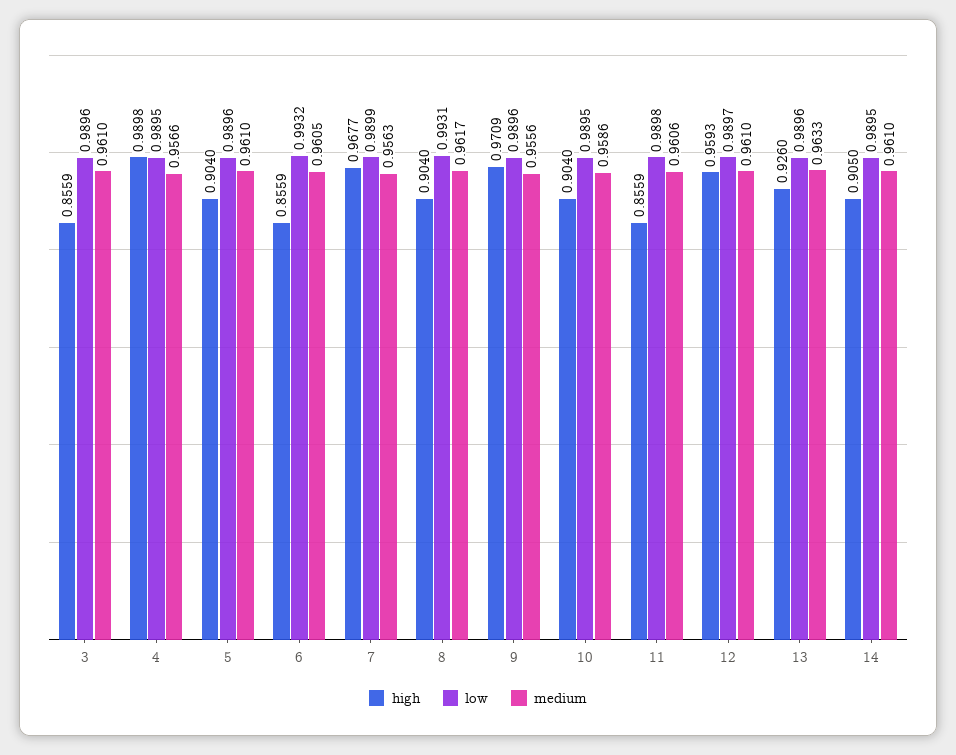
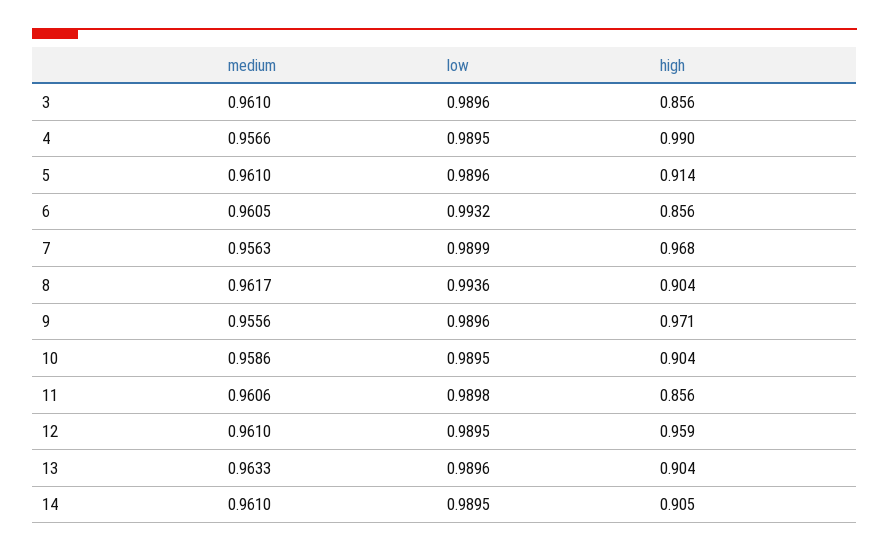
  {
    "high": {
      "3": 0.8559,
      "4": 0.9898,
-     "5": 0.904,
+     "5": 0.914,
      "6": 0.8559,
      "7": 0.9677,
      "8": 0.904,
      "9": 0.9709,
      "10": 0.904,
      "11": 0.8559,
      "12": 0.9593,
-     "13": 0.926,
+     "13": 0.904,
      "14": 0.905
    },
    "low": {
      "3": 0.9896,
      "4": 0.9895,
      "5": 0.9896,
      "6": 0.9932,
      "7": 0.9899,
-     "8": 0.9931,
+     "8": 0.9936,
      "9": 0.9896,
      "10": 0.9895,
      "11": 0.9898,
-     "12": 0.9897,
+     "12": 0.9895,
      "13": 0.9896,
      "14": 0.9895
    },
    "medium": {
      "3": 0.961,
      "4": 0.9566,
      "5": 0.961,
      "6": 0.9605,
      "7": 0.9563,
      "8": 0.9617,
      "9": 0.9556,
      "10": 0.9586,
      "11": 0.9606,
      "12": 0.961,
      "13": 0.9633,
      "14": 0.961
    }
  }

